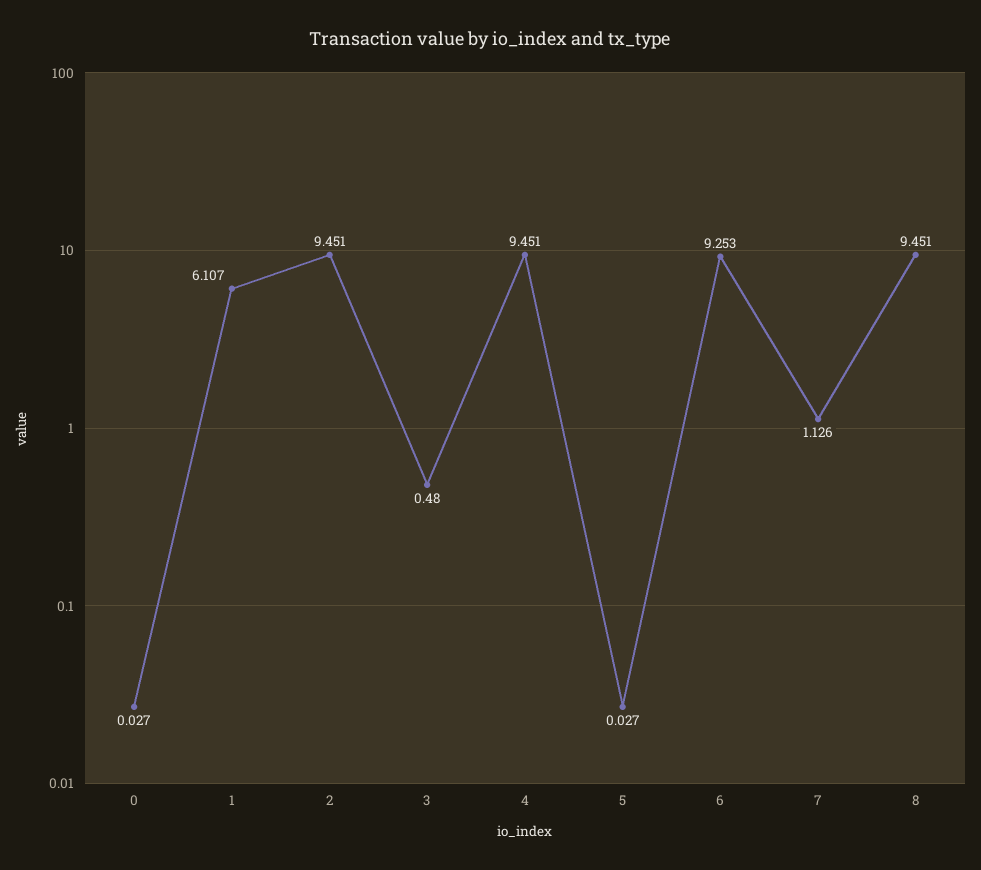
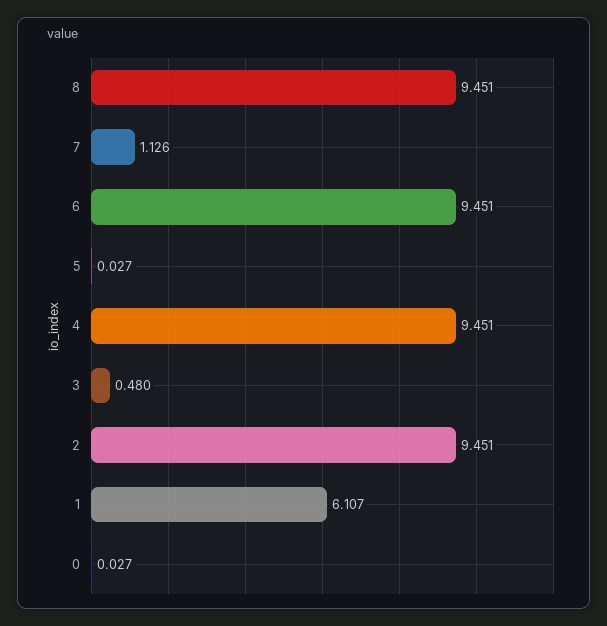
  {
    "0": 0.027,
    "1": 6.107,
    "2": 9.451,
    "3": 0.48,
    "4": 9.451,
    "5": 0.027,
-   "6": 9.253,
+   "6": 9.451,
    "7": 1.126,
    "8": 9.451
  }

